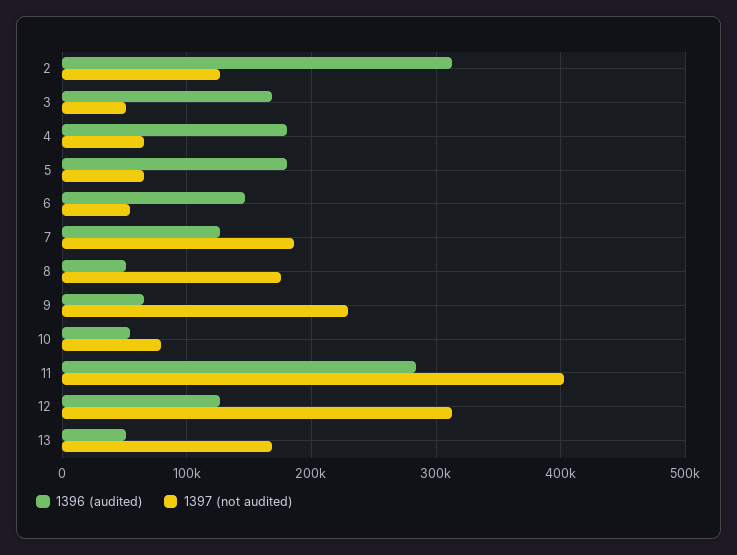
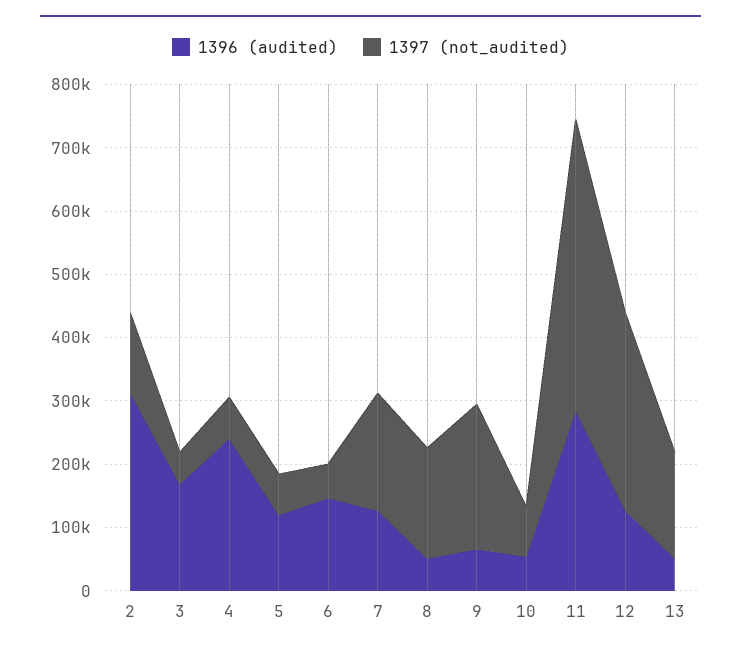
  {
    "1396 (audited)": {
      "2": 310000,
      "3": 170000,
-     "4": 180000,
+     "4": 240000,
-     "5": 180000,
+     "5": 120000,
      "6": 150000,
      "7": 130000,
      "8": 50000,
      "9": 70000,
      "10": 50000,
      "11": 280000,
      "12": 130000,
      "13": 50000
    },
    "1397 (not audited)": {
      "2": 130000,
      "3": 50000,
      "4": 70000,
      "5": 70000,
      "6": 50000,
      "7": 190000,
      "8": 180000,
      "9": 230000,
      "10": 80000,
-     "11": 400000,
+     "11": 460000,
      "12": 310000,
      "13": 170000
    }
  }

